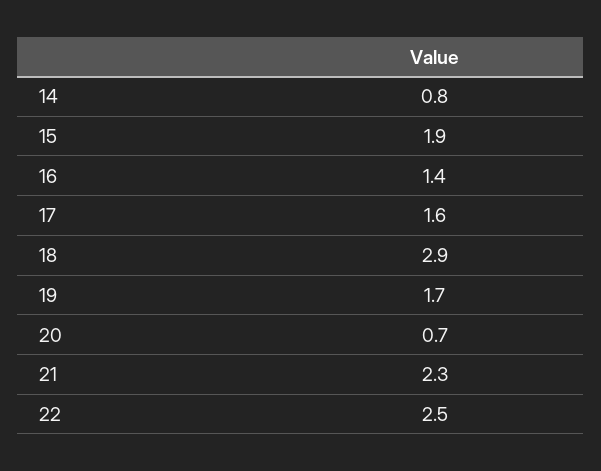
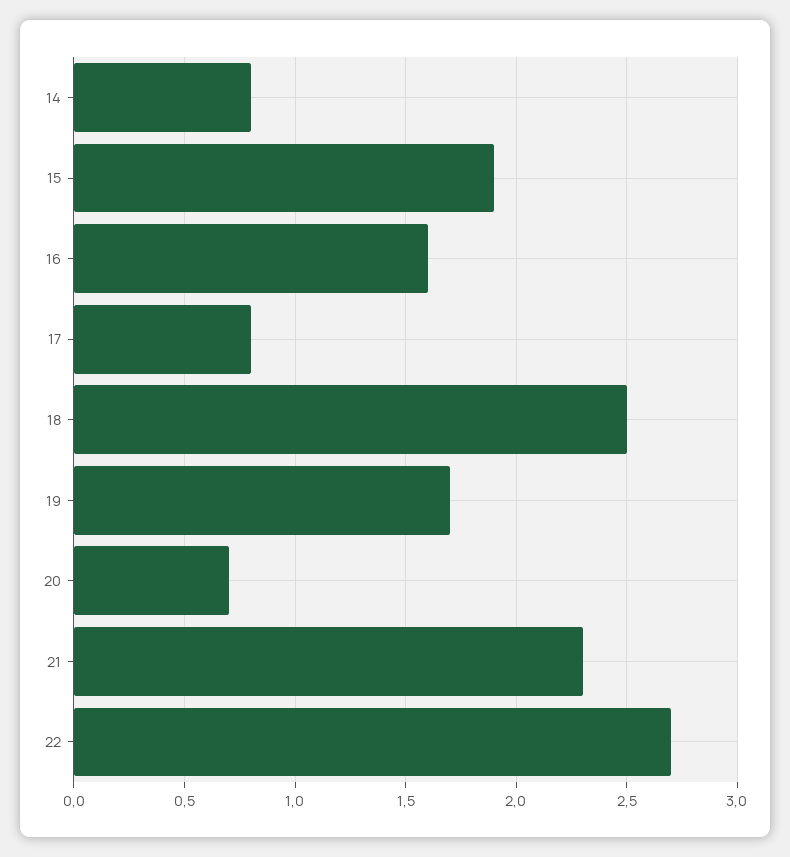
  {
    "14": 0.8,
    "15": 1.9,
-   "16": 1.4,
+   "16": 1.6,
-   "17": 1.6,
+   "17": 0.8,
-   "18": 2.9,
+   "18": 2.5,
    "19": 1.7,
    "20": 0.7,
    "21": 2.3,
-   "22": 2.5
+   "22": 2.7
  }

